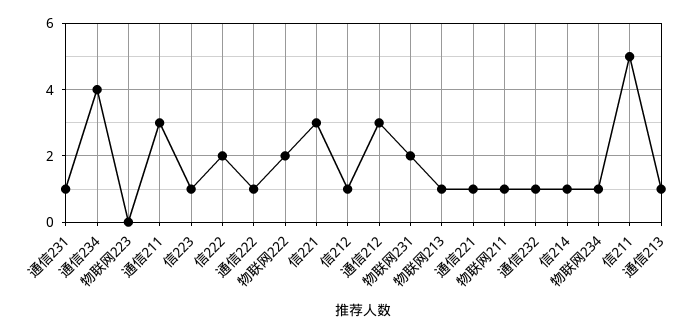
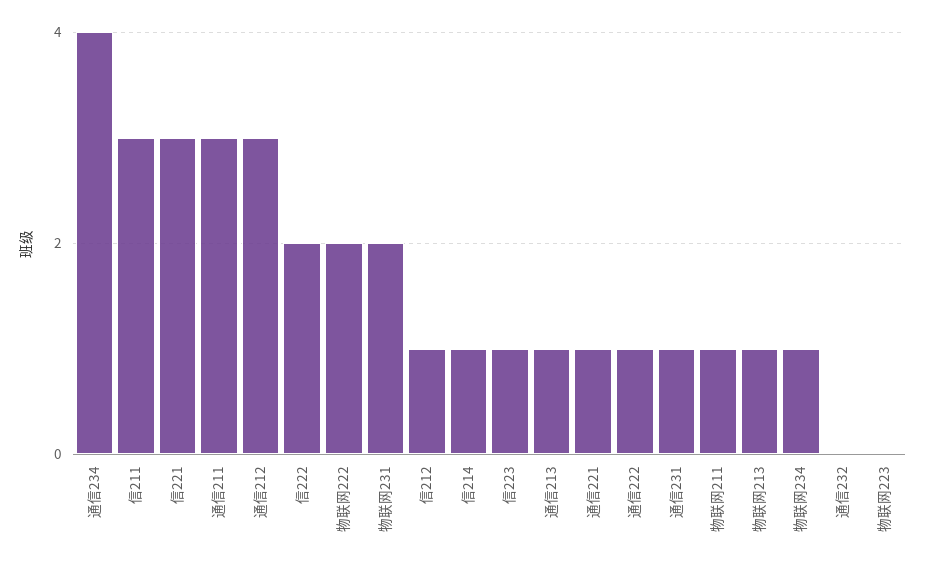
  {
    "通信231": 1,
    "通信234": 4,
    "物联网223": 0,
    "通信211": 3,
    "信223": 1,
    "信222": 2,
    "通信222": 1,
    "物联网222": 2,
    "信221": 3,
    "信212": 1,
    "通信212": 3,
    "物联网231": 2,
    "物联网213": 1,
    "通信221": 1,
    "物联网211": 1,
-   "通信232": 1,
+   "通信232": 0,
    "信214": 1,
    "物联网234": 1,
-   "信211": 5,
+   "信211": 3,
    "通信213": 1
  }

